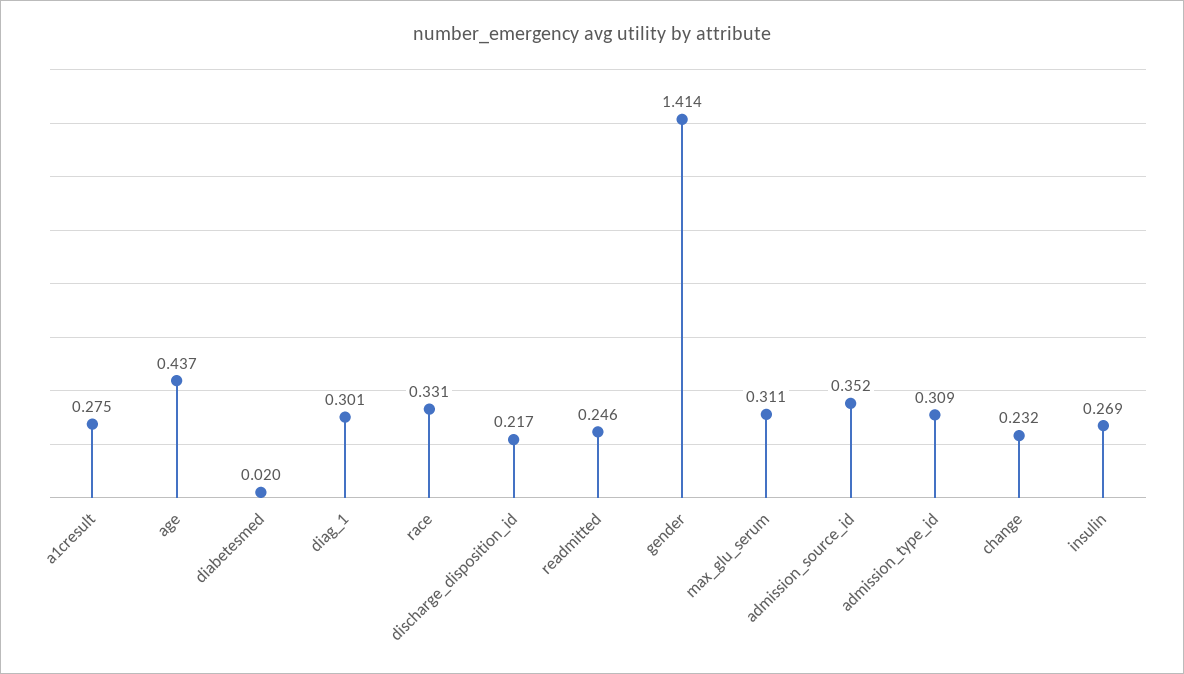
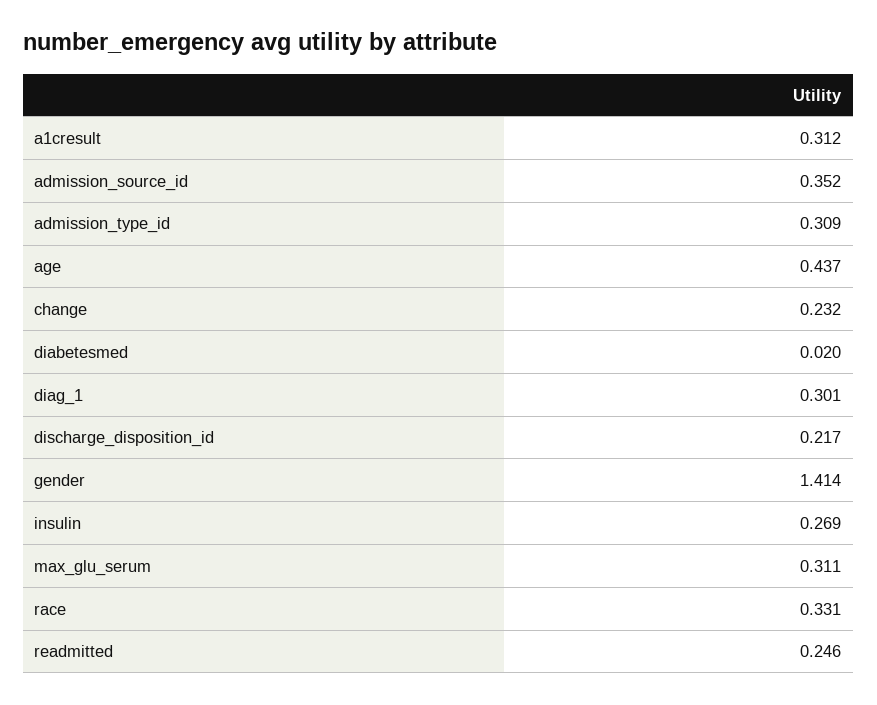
  {
-   "a1cresult": 0.275,
+   "a1cresult": 0.312,
    "age": 0.437,
    "diabetesmed": 0.02,
    "diag_1": 0.301,
    "race": 0.331,
    "discharge_disposition_id": 0.217,
    "readmitted": 0.246,
    "gender": 1.414,
    "max_glu_serum": 0.311,
    "admission_source_id": 0.352,
    "admission_type_id": 0.309,
    "change": 0.232,
    "insulin": 0.269
  }

